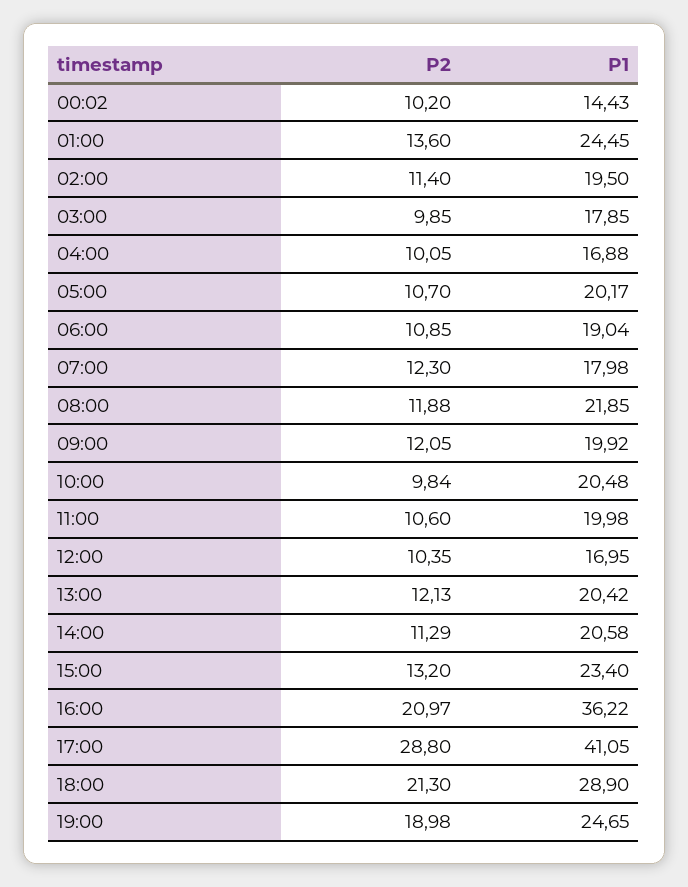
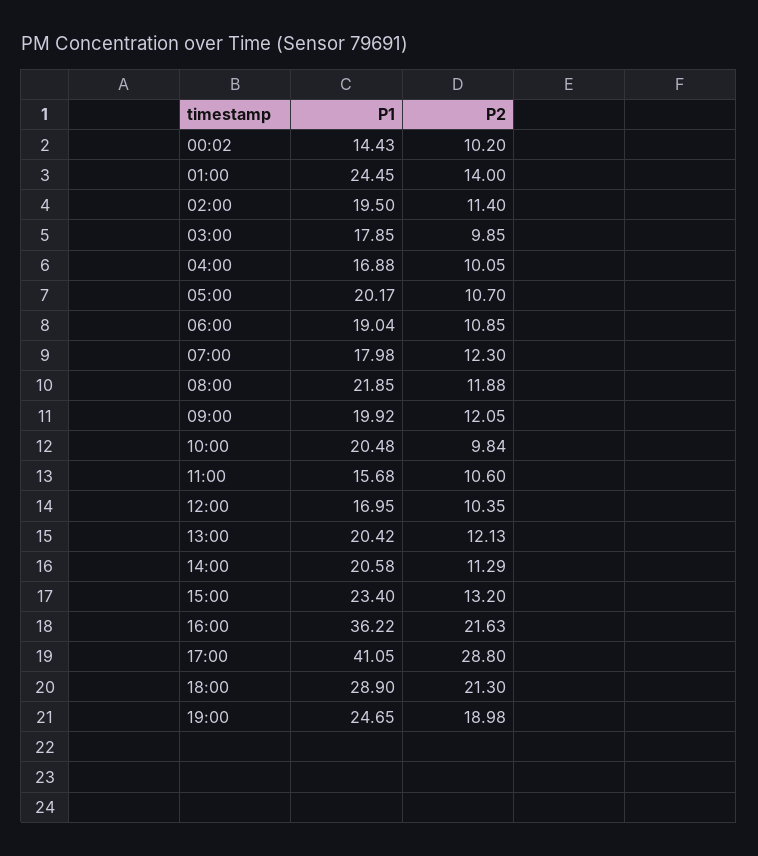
  {
    "P2": {
      "00:02": 10.2,
-     "01:00": 13.6,
+     "01:00": 14,
      "02:00": 11.4,
      "03:00": 9.85,
      "04:00": 10.05,
      "05:00": 10.7,
      "06:00": 10.85,
      "07:00": 12.3,
      "08:00": 11.88,
      "09:00": 12.05,
      "10:00": 9.84,
      "11:00": 10.6,
      "12:00": 10.35,
      "13:00": 12.13,
      "14:00": 11.29,
      "15:00": 13.2,
-     "16:00": 20.97,
+     "16:00": 21.63,
      "17:00": 28.8,
      "18:00": 21.3,
      "19:00": 18.98
    },
    "P1": {
      "00:02": 14.43,
      "01:00": 24.45,
      "02:00": 19.5,
      "03:00": 17.85,
      "04:00": 16.88,
      "05:00": 20.17,
      "06:00": 19.04,
      "07:00": 17.98,
      "08:00": 21.85,
      "09:00": 19.92,
      "10:00": 20.48,
-     "11:00": 19.98,
+     "11:00": 15.68,
      "12:00": 16.95,
      "13:00": 20.42,
      "14:00": 20.58,
      "15:00": 23.4,
      "16:00": 36.22,
      "17:00": 41.05,
      "18:00": 28.9,
      "19:00": 24.65
    }
  }

